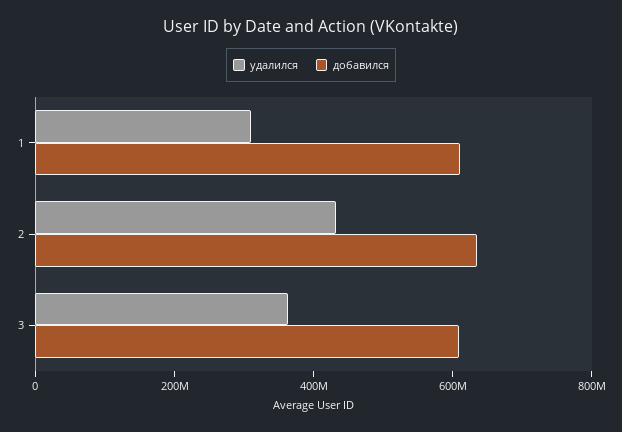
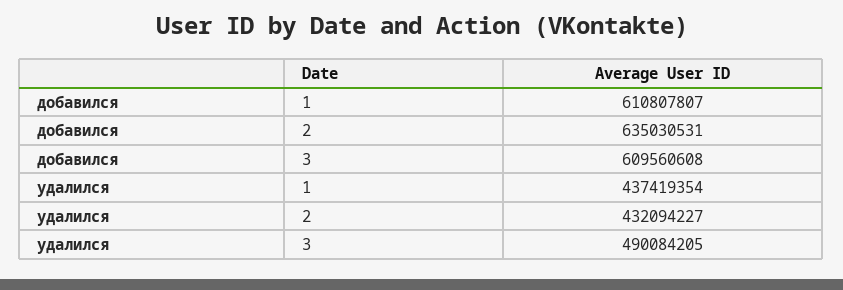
  {
    "удалился": {
-     "1": 300000000,
+     "1": 437419354,
      "2": 432094227,
-     "3": 350000000
+     "3": 490084205
    },
    "добавился": {
      "1": 610807807,
      "2": 635030531,
      "3": 609560608
    }
  }

